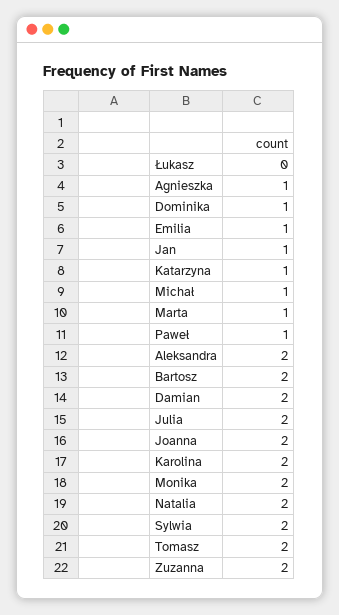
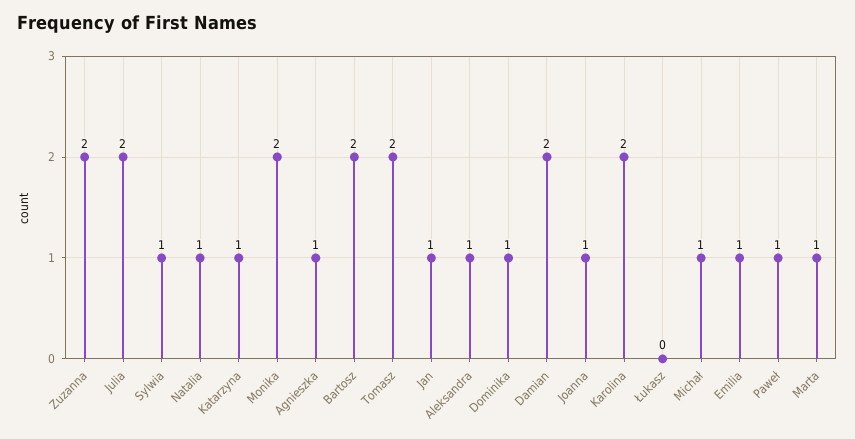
  {
    "Łukasz": 0,
    "Agnieszka": 1,
    "Dominika": 1,
    "Emilia": 1,
    "Jan": 1,
    "Katarzyna": 1,
    "Michał": 1,
    "Marta": 1,
    "Paweł": 1,
-   "Aleksandra": 2,
+   "Aleksandra": 1,
    "Bartosz": 2,
    "Damian": 2,
    "Julia": 2,
-   "Joanna": 2,
+   "Joanna": 1,
    "Karolina": 2,
    "Monika": 2,
-   "Natalia": 2,
+   "Natalia": 1,
-   "Sylwia": 2,
+   "Sylwia": 1,
    "Tomasz": 2,
    "Zuzanna": 2
  }

